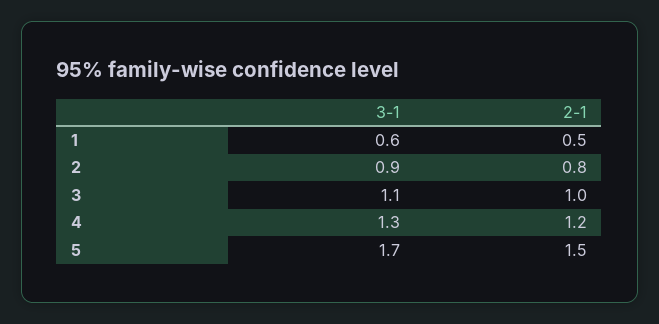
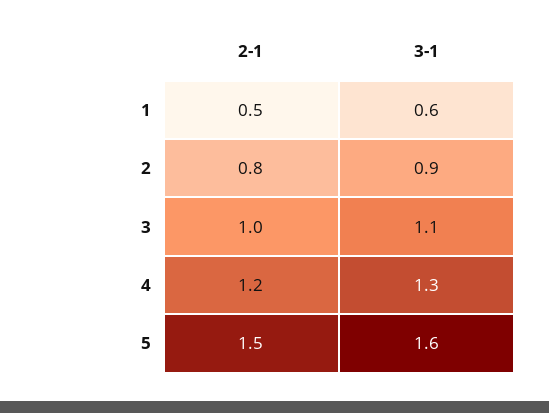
  {
    "3-1": {
      "1": 0.6,
      "2": 0.9,
      "3": 1.1,
      "4": 1.3,
-     "5": 1.7
+     "5": 1.6
    },
    "2-1": {
      "1": 0.5,
      "2": 0.8,
      "3": 1,
      "4": 1.2,
      "5": 1.5
    }
  }

